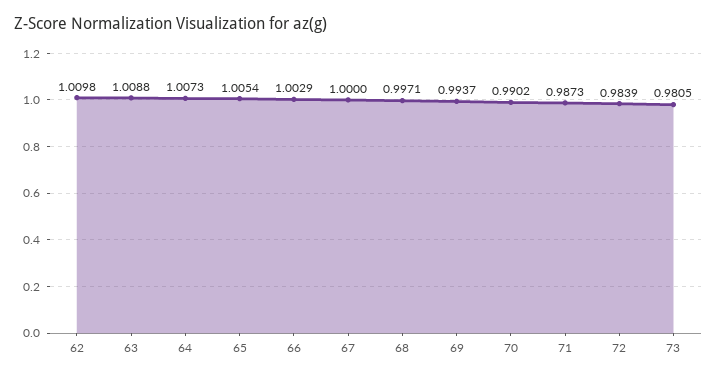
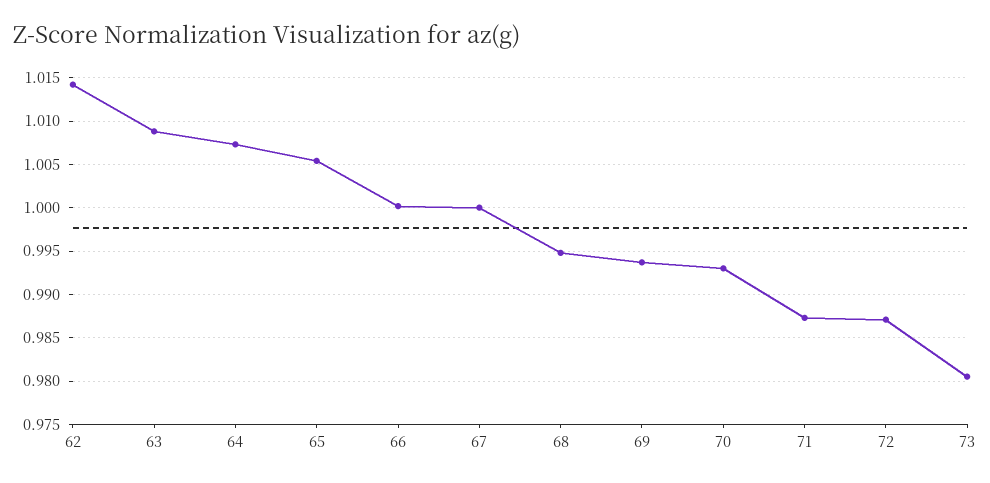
  {
-   "62": 1.0098,
+   "62": 1.014,
    "63": 1.0088,
    "64": 1.0073,
    "65": 1.0054,
-   "66": 1.0029,
+   "66": 1,
    "67": 1,
-   "68": 0.9971,
+   "68": 0.995,
    "69": 0.9937,
-   "70": 0.9902,
+   "70": 0.993,
    "71": 0.9873,
-   "72": 0.9839,
+   "72": 0.987,
    "73": 0.9805
  }

